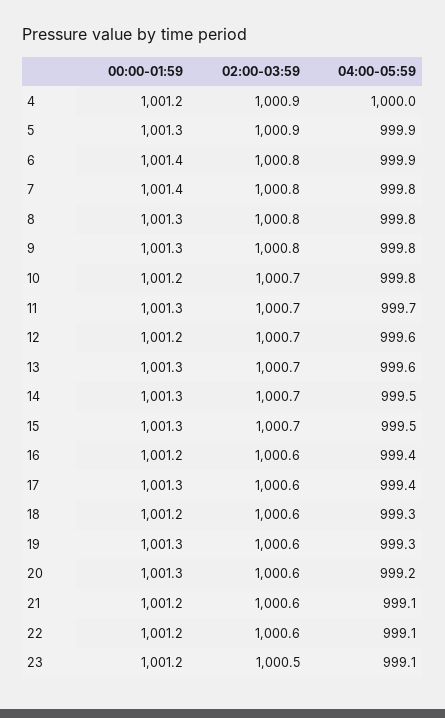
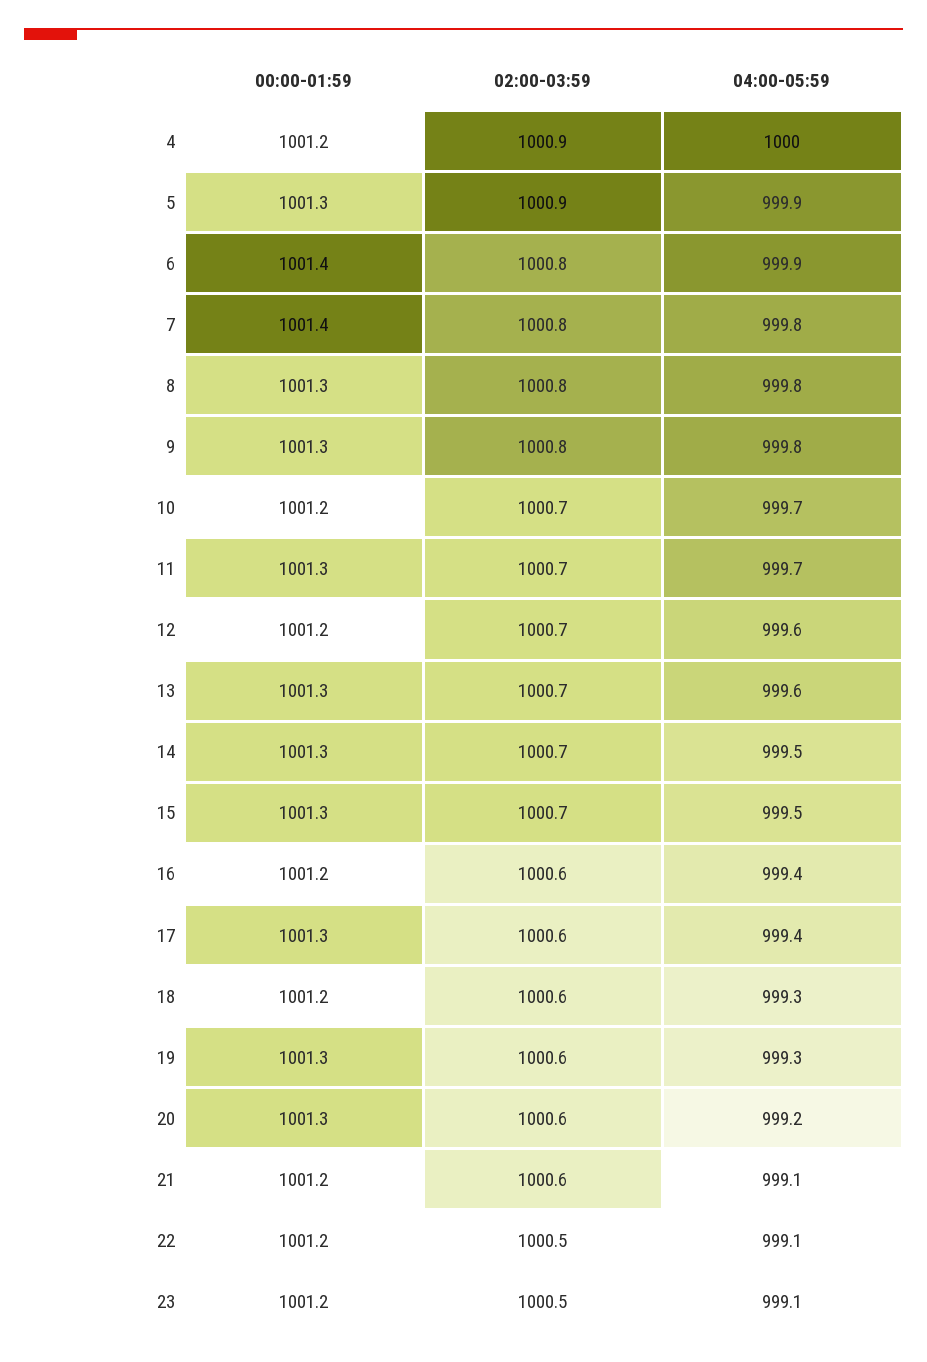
  {
    "00:00-01:59": {
      "4": 1001.2,
      "5": 1001.3,
      "6": 1001.4,
      "7": 1001.4,
      "8": 1001.3,
      "9": 1001.3,
      "10": 1001.2,
      "11": 1001.3,
      "12": 1001.2,
      "13": 1001.3,
      "14": 1001.3,
      "15": 1001.3,
      "16": 1001.2,
      "17": 1001.3,
      "18": 1001.2,
      "19": 1001.3,
      "20": 1001.3,
      "21": 1001.2,
      "22": 1001.2,
      "23": 1001.2
    },
    "02:00-03:59": {
      "4": 1000.9,
      "5": 1000.9,
      "6": 1000.8,
      "7": 1000.8,
      "8": 1000.8,
      "9": 1000.8,
      "10": 1000.7,
      "11": 1000.7,
      "12": 1000.7,
      "13": 1000.7,
      "14": 1000.7,
      "15": 1000.7,
      "16": 1000.6,
      "17": 1000.6,
      "18": 1000.6,
      "19": 1000.6,
      "20": 1000.6,
      "21": 1000.6,
-     "22": 1000.6,
+     "22": 1000.5,
      "23": 1000.5
    },
    "04:00-05:59": {
      "4": 1000,
      "5": 999.9,
      "6": 999.9,
      "7": 999.8,
      "8": 999.8,
      "9": 999.8,
-     "10": 999.8,
+     "10": 999.7,
      "11": 999.7,
      "12": 999.6,
      "13": 999.6,
      "14": 999.5,
      "15": 999.5,
      "16": 999.4,
      "17": 999.4,
      "18": 999.3,
      "19": 999.3,
      "20": 999.2,
      "21": 999.1,
      "22": 999.1,
      "23": 999.1
    }
  }

